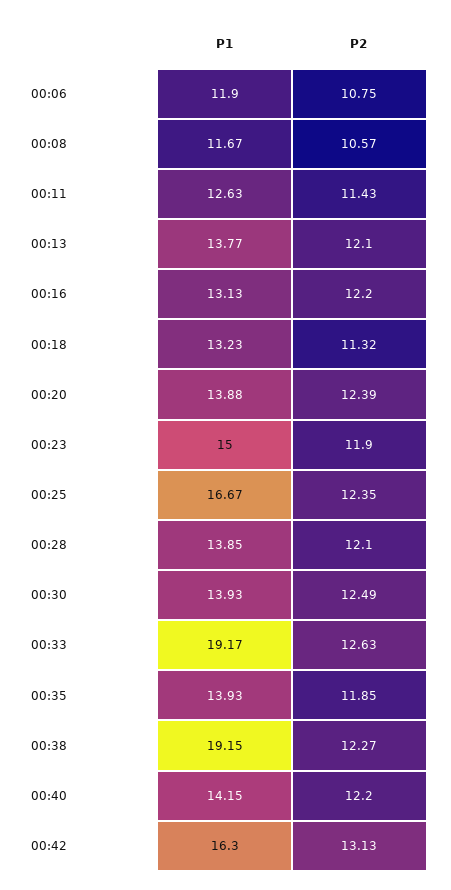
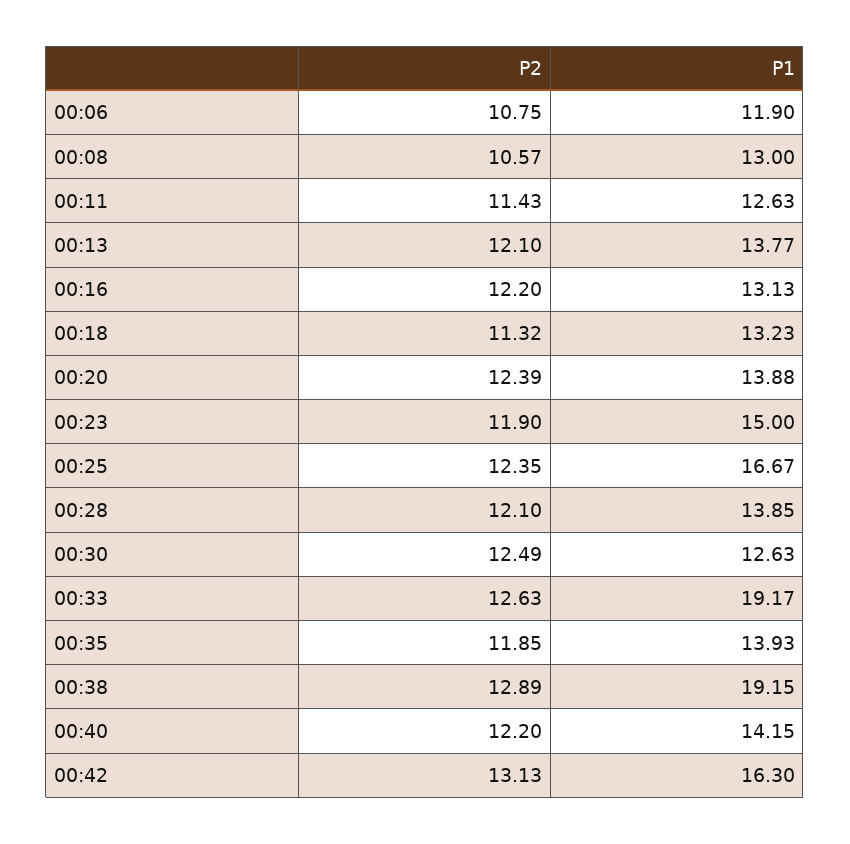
  {
    "P1": {
      "00:06": 11.9,
-     "00:08": 11.67,
+     "00:08": 13,
      "00:11": 12.63,
      "00:13": 13.77,
      "00:16": 13.13,
      "00:18": 13.23,
      "00:20": 13.88,
      "00:23": 15,
      "00:25": 16.67,
      "00:28": 13.85,
-     "00:30": 13.93,
+     "00:30": 12.63,
      "00:33": 19.17,
      "00:35": 13.93,
      "00:38": 19.15,
      "00:40": 14.15,
      "00:42": 16.3
    },
    "P2": {
      "00:06": 10.75,
      "00:08": 10.57,
      "00:11": 11.43,
      "00:13": 12.1,
      "00:16": 12.2,
      "00:18": 11.32,
      "00:20": 12.39,
      "00:23": 11.9,
      "00:25": 12.35,
      "00:28": 12.1,
      "00:30": 12.49,
      "00:33": 12.63,
      "00:35": 11.85,
-     "00:38": 12.27,
+     "00:38": 12.89,
      "00:40": 12.2,
      "00:42": 13.13
    }
  }

